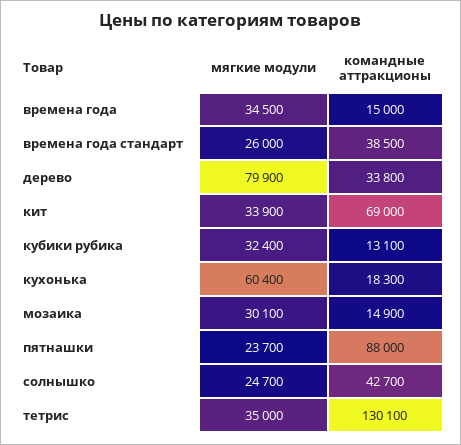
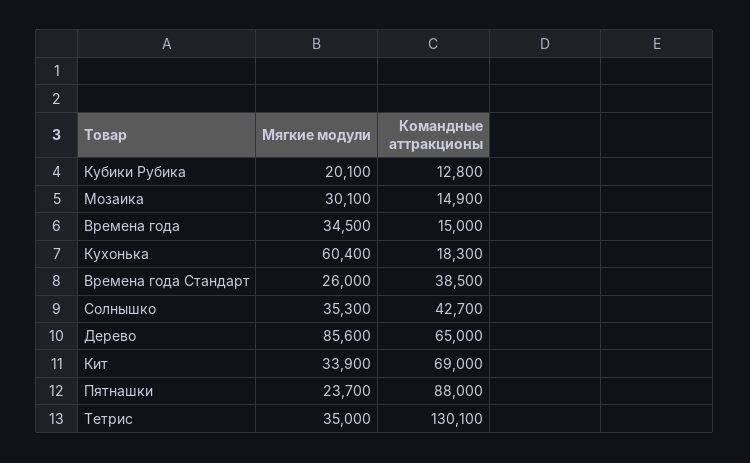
  {
    "мягкие модули": {
      "времена года": 34500,
      "времена года стандарт": 26000,
-     "дерево": 79900,
+     "дерево": 85600,
      "кит": 33900,
-     "кубики рубика": 32400,
+     "кубики рубика": 20100,
      "кухонька": 60400,
      "мозаика": 30100,
      "пятнашки": 23700,
-     "солнышко": 24700,
+     "солнышко": 35300,
      "тетрис": 35000
    },
    "командные аттракционы": {
      "времена года": 15000,
      "времена года стандарт": 38500,
-     "дерево": 33800,
+     "дерево": 65000,
      "кит": 69000,
-     "кубики рубика": 13100,
+     "кубики рубика": 12800,
      "кухонька": 18300,
      "мозаика": 14900,
      "пятнашки": 88000,
      "солнышко": 42700,
      "тетрис": 130100
    }
  }

